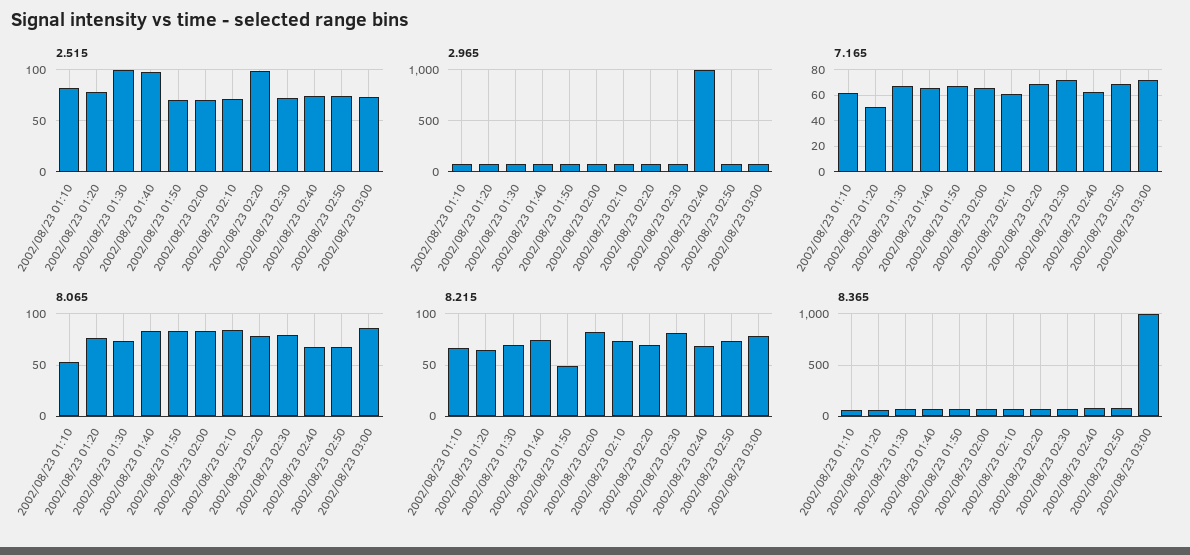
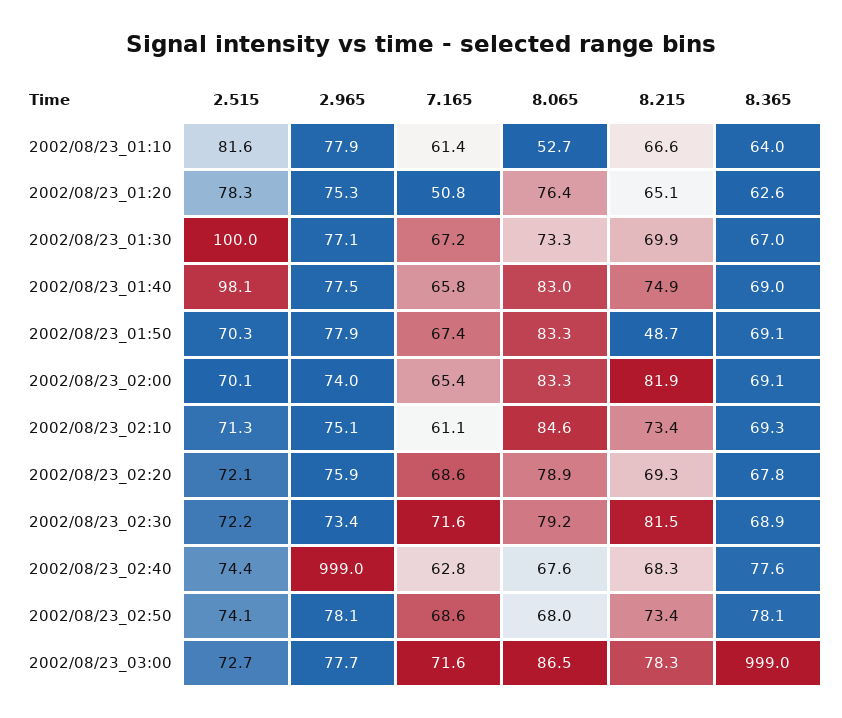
  {
    "2.515": {
      "2002/08/23 01:10": 81.6,
      "2002/08/23 01:20": 78.3,
      "2002/08/23 01:30": 100,
      "2002/08/23 01:40": 98.1,
      "2002/08/23 01:50": 70.3,
      "2002/08/23 02:00": 70.1,
      "2002/08/23 02:10": 71.3,
-     "2002/08/23 02:20": 100,
+     "2002/08/23 02:20": 72.1,
      "2002/08/23 02:30": 72.2,
      "2002/08/23 02:40": 74.4,
      "2002/08/23 02:50": 74.1,
      "2002/08/23 03:00": 72.7
    },
    "2.965": {
      "2002/08/23 01:10": 77.9,
      "2002/08/23 01:20": 75.3,
      "2002/08/23 01:30": 77.1,
      "2002/08/23 01:40": 77.5,
      "2002/08/23 01:50": 77.9,
      "2002/08/23 02:00": 74,
      "2002/08/23 02:10": 75.1,
      "2002/08/23 02:20": 75.9,
      "2002/08/23 02:30": 73.4,
      "2002/08/23 02:40": 999,
      "2002/08/23 02:50": 78.1,
      "2002/08/23 03:00": 77.7
    },
    "7.165": {
      "2002/08/23 01:10": 61.4,
      "2002/08/23 01:20": 50.8,
      "2002/08/23 01:30": 67.2,
      "2002/08/23 01:40": 65.8,
      "2002/08/23 01:50": 67.4,
      "2002/08/23 02:00": 65.4,
      "2002/08/23 02:10": 61.1,
      "2002/08/23 02:20": 68.6,
      "2002/08/23 02:30": 71.6,
      "2002/08/23 02:40": 62.8,
      "2002/08/23 02:50": 68.6,
      "2002/08/23 03:00": 71.6
    },
    "8.065": {
      "2002/08/23 01:10": 52.7,
      "2002/08/23 01:20": 76.4,
      "2002/08/23 01:30": 73.3,
      "2002/08/23 01:40": 83,
      "2002/08/23 01:50": 83.3,
      "2002/08/23 02:00": 83.3,
      "2002/08/23 02:10": 84.6,
      "2002/08/23 02:20": 78.9,
      "2002/08/23 02:30": 79.2,
      "2002/08/23 02:40": 67.6,
      "2002/08/23 02:50": 68,
      "2002/08/23 03:00": 86.5
    },
    "8.215": {
      "2002/08/23 01:10": 66.6,
      "2002/08/23 01:20": 65.1,
      "2002/08/23 01:30": 69.9,
      "2002/08/23 01:40": 74.9,
      "2002/08/23 01:50": 48.7,
      "2002/08/23 02:00": 81.9,
      "2002/08/23 02:10": 73.4,
      "2002/08/23 02:20": 69.3,
      "2002/08/23 02:30": 81.5,
      "2002/08/23 02:40": 68.3,
      "2002/08/23 02:50": 73.4,
      "2002/08/23 03:00": 78.3
    },
    "8.365": {
      "2002/08/23 01:10": 64,
      "2002/08/23 01:20": 62.6,
      "2002/08/23 01:30": 67,
      "2002/08/23 01:40": 69,
      "2002/08/23 01:50": 69.1,
      "2002/08/23 02:00": 69.1,
      "2002/08/23 02:10": 69.3,
      "2002/08/23 02:20": 67.8,
      "2002/08/23 02:30": 68.9,
      "2002/08/23 02:40": 77.6,
      "2002/08/23 02:50": 78.1,
      "2002/08/23 03:00": 999
    }
  }

